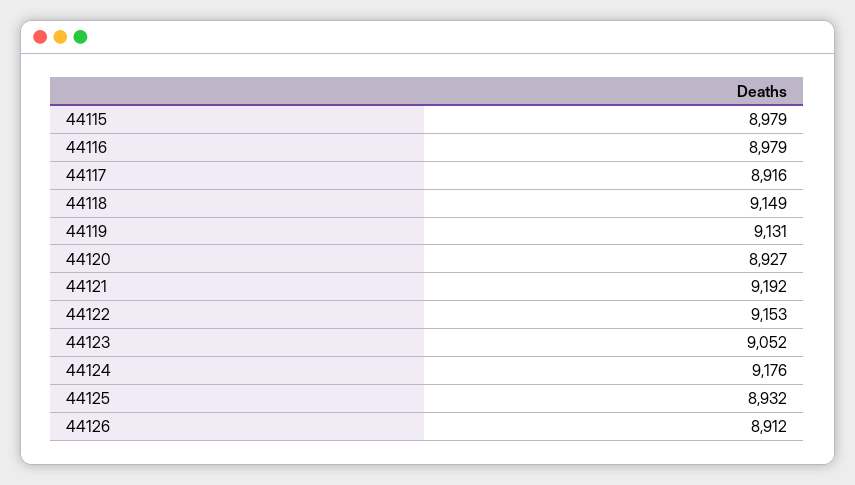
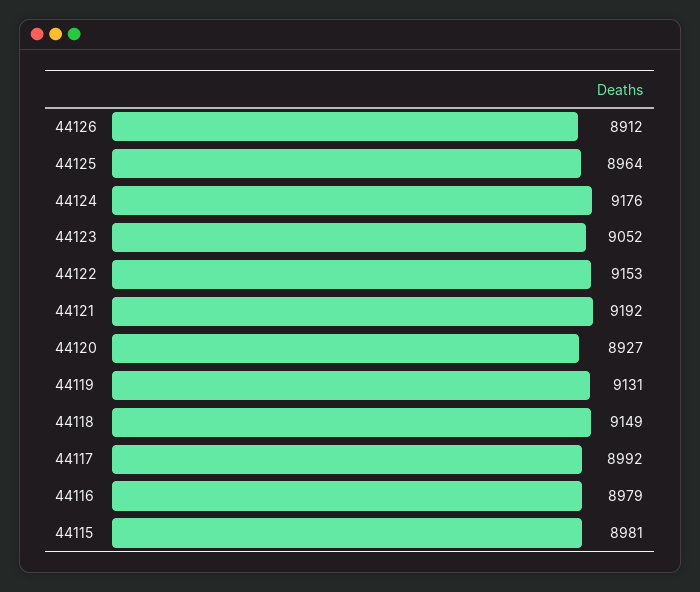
  {
-   "44115": 8979,
+   "44115": 8981,
    "44116": 8979,
-   "44117": 8916,
+   "44117": 8992,
    "44118": 9149,
    "44119": 9131,
    "44120": 8927,
    "44121": 9192,
    "44122": 9153,
    "44123": 9052,
    "44124": 9176,
-   "44125": 8932,
+   "44125": 8964,
    "44126": 8912
  }

